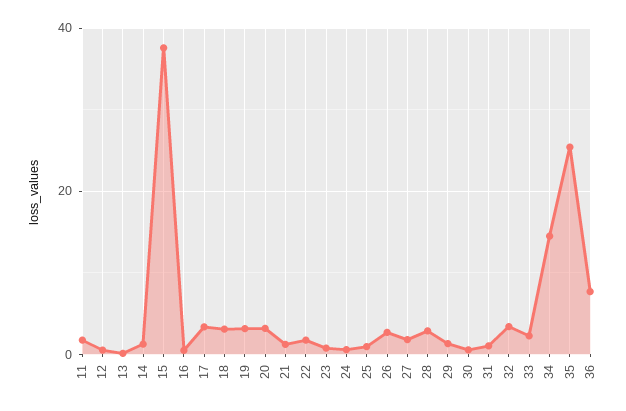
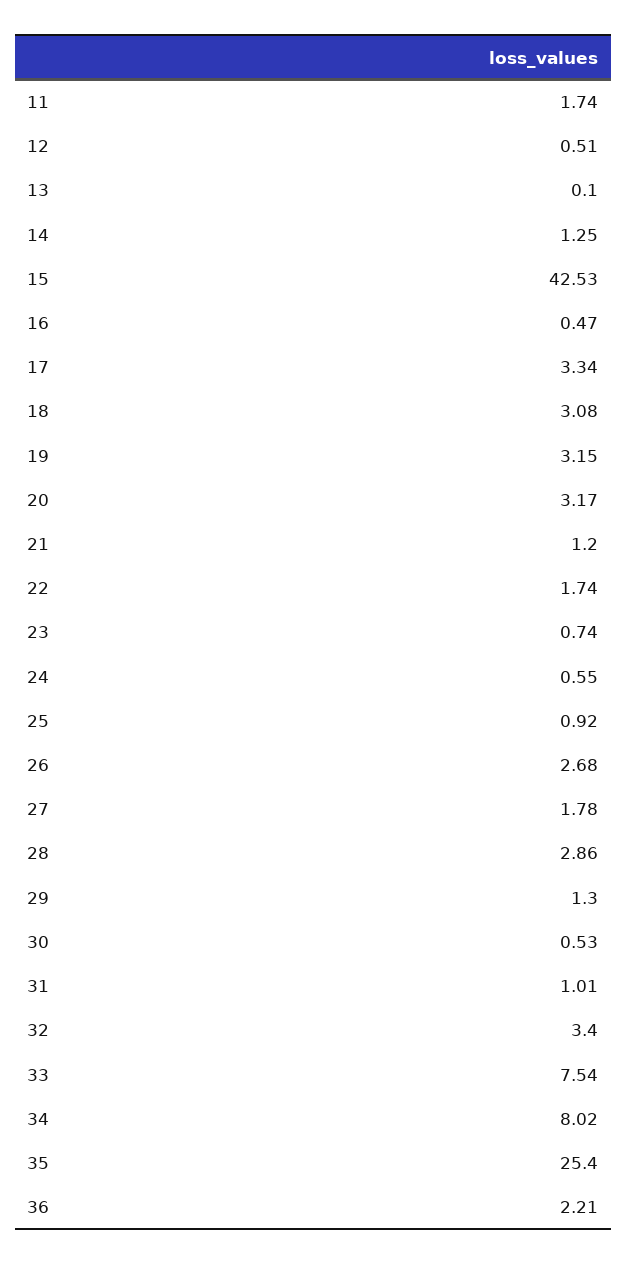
  {
    "11": 1.74,
    "12": 0.51,
    "13": 0.1,
    "14": 1.25,
-   "15": 38,
+   "15": 42.53,
    "16": 0.47,
    "17": 3.34,
    "18": 3.08,
    "19": 3.15,
    "20": 3.17,
    "21": 1.2,
    "22": 1.74,
    "23": 0.74,
    "24": 0.55,
    "25": 0.92,
    "26": 2.68,
    "27": 1.78,
    "28": 2.86,
    "29": 1.3,
    "30": 0.53,
    "31": 1.01,
    "32": 3.4,
-   "33": 2,
+   "33": 7.54,
-   "34": 14,
+   "34": 8.02,
    "35": 25.4,
-   "36": 8
+   "36": 2.21
  }

